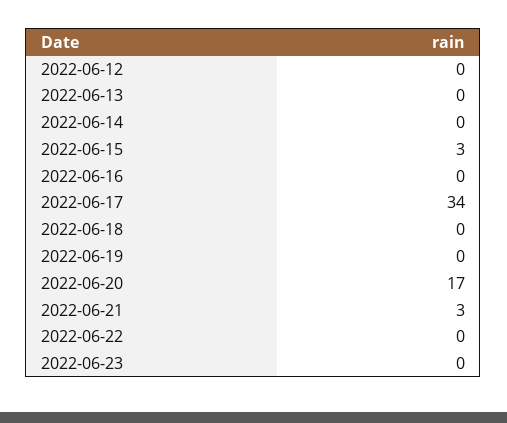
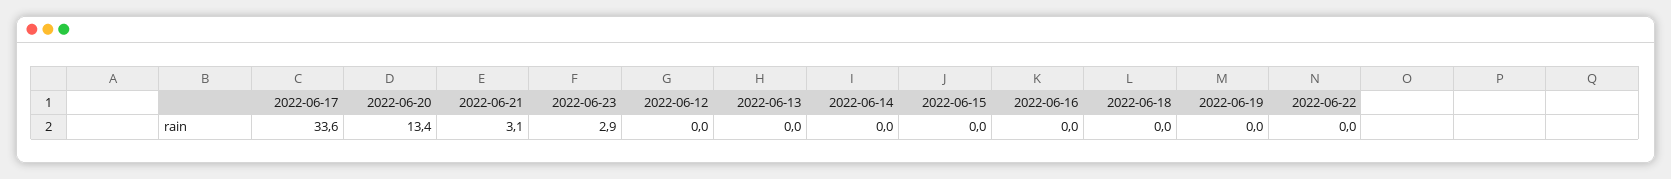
  {
    "2022-06-12": 0,
    "2022-06-13": 0,
    "2022-06-14": 0,
-   "2022-06-15": 3,
+   "2022-06-15": 0,
    "2022-06-16": 0,
    "2022-06-17": 33.6,
    "2022-06-18": 0,
    "2022-06-19": 0,
-   "2022-06-20": 17,
+   "2022-06-20": 13.4,
    "2022-06-21": 3.1,
    "2022-06-22": 0,
-   "2022-06-23": 0
+   "2022-06-23": 2.9
  }

